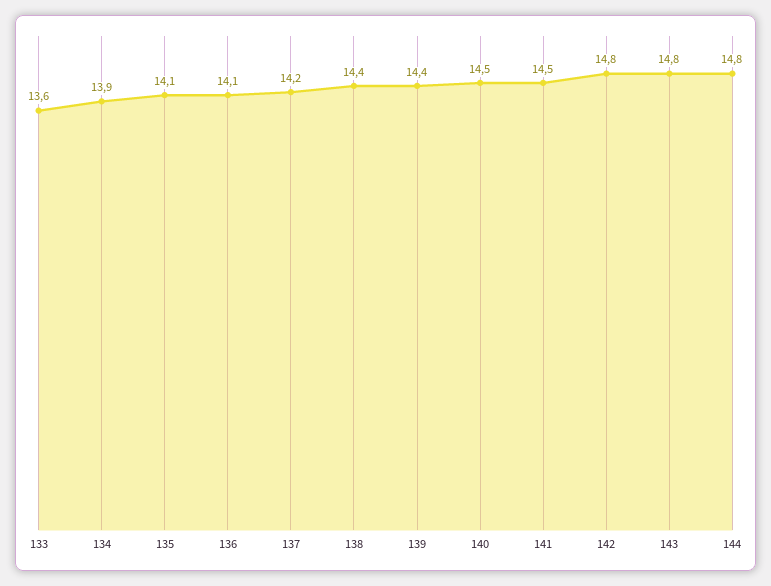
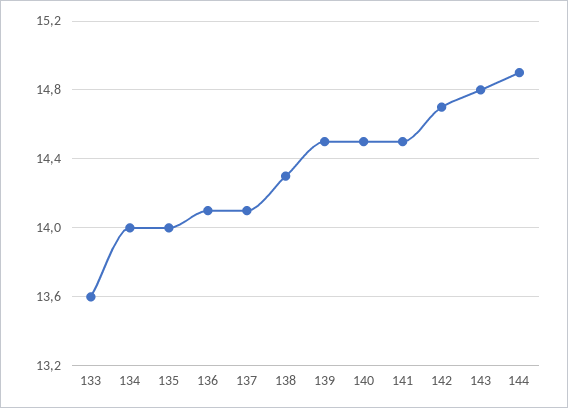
  {
    "133": 13.6,
-   "134": 13.9,
+   "134": 14,
-   "135": 14.1,
+   "135": 14,
    "136": 14.1,
-   "137": 14.2,
+   "137": 14.1,
-   "138": 14.4,
+   "138": 14.3,
-   "139": 14.4,
+   "139": 14.5,
    "140": 14.5,
    "141": 14.5,
-   "142": 14.8,
+   "142": 14.7,
    "143": 14.8,
-   "144": 14.8
+   "144": 14.9
  }

